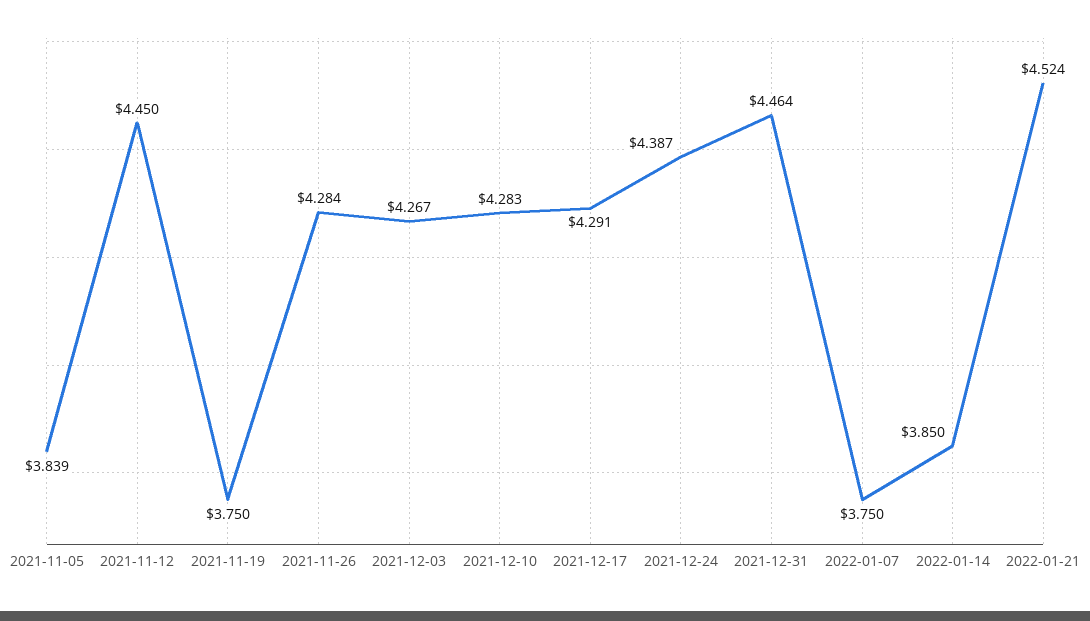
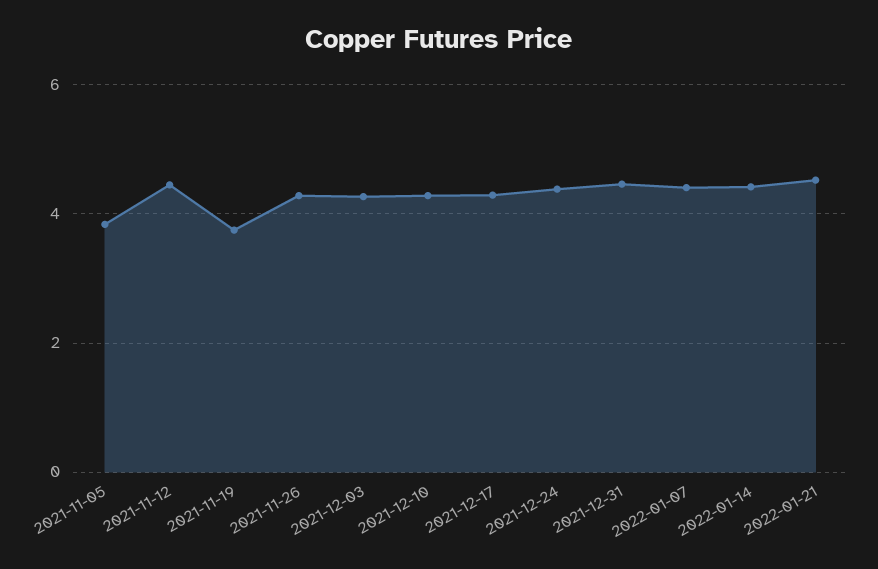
  {
    "2021-11-05": 3.839,
    "2021-11-12": 4.45,
    "2021-11-19": 3.75,
    "2021-11-26": 4.284,
    "2021-12-03": 4.267,
    "2021-12-10": 4.283,
    "2021-12-17": 4.291,
    "2021-12-24": 4.387,
    "2021-12-31": 4.464,
-   "2022-01-07": 3.75,
+   "2022-01-07": 4.4,
-   "2022-01-14": 3.85,
+   "2022-01-14": 4.4,
    "2022-01-21": 4.524
  }

